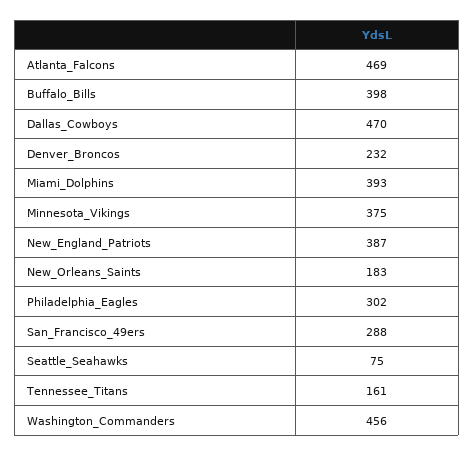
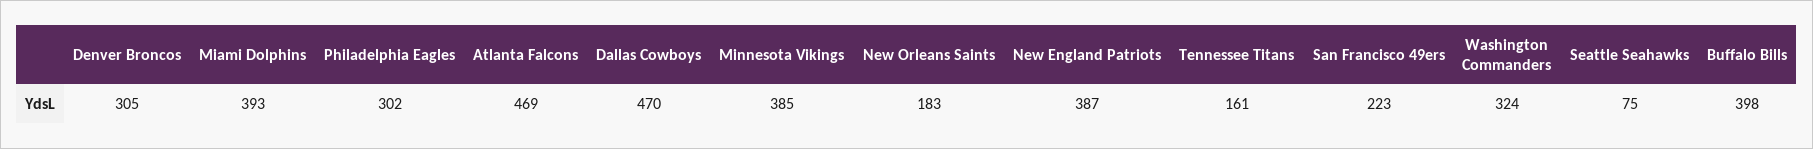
  {
    "Atlanta_Falcons": 469,
    "Buffalo_Bills": 398,
    "Dallas_Cowboys": 470,
-   "Denver_Broncos": 232,
+   "Denver_Broncos": 305,
    "Miami_Dolphins": 393,
-   "Minnesota_Vikings": 375,
+   "Minnesota_Vikings": 385,
    "New_England_Patriots": 387,
    "New_Orleans_Saints": 183,
    "Philadelphia_Eagles": 302,
-   "San_Francisco_49ers": 288,
+   "San_Francisco_49ers": 223,
    "Seattle_Seahawks": 75,
    "Tennessee_Titans": 161,
-   "Washington_Commanders": 456
+   "Washington_Commanders": 324
  }

